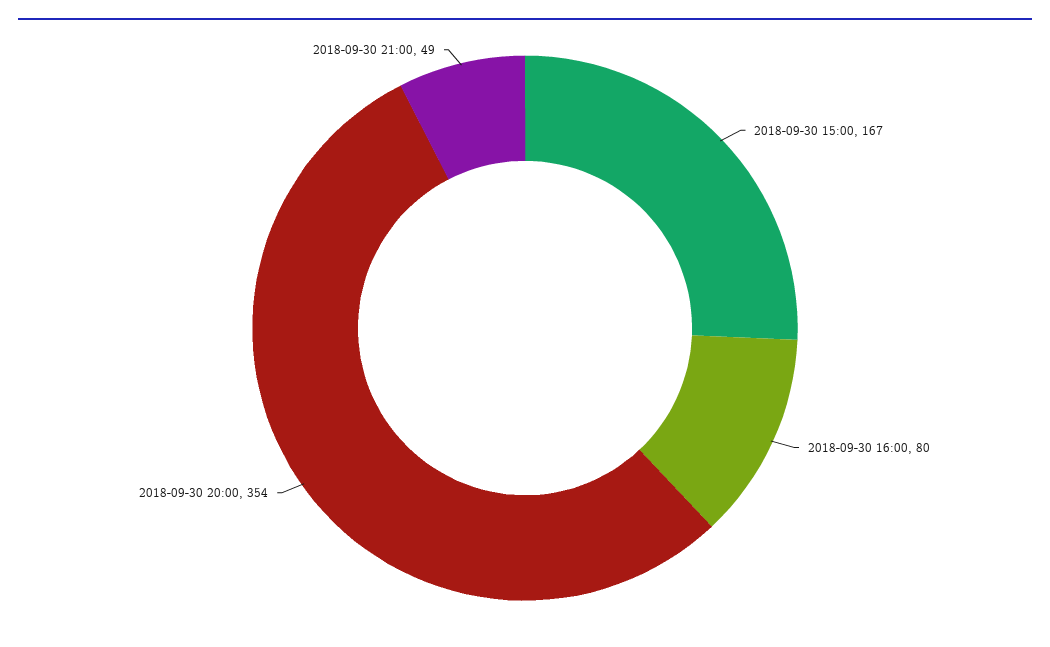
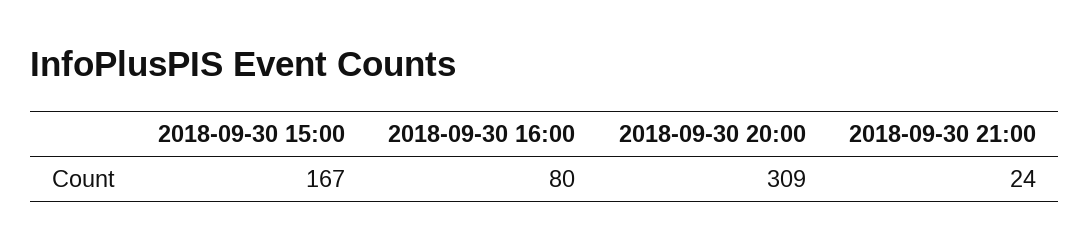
  {
    "2018-09-30 15:00": 167,
    "2018-09-30 16:00": 80,
-   "2018-09-30 20:00": 354,
+   "2018-09-30 20:00": 309,
-   "2018-09-30 21:00": 49
+   "2018-09-30 21:00": 24
  }

